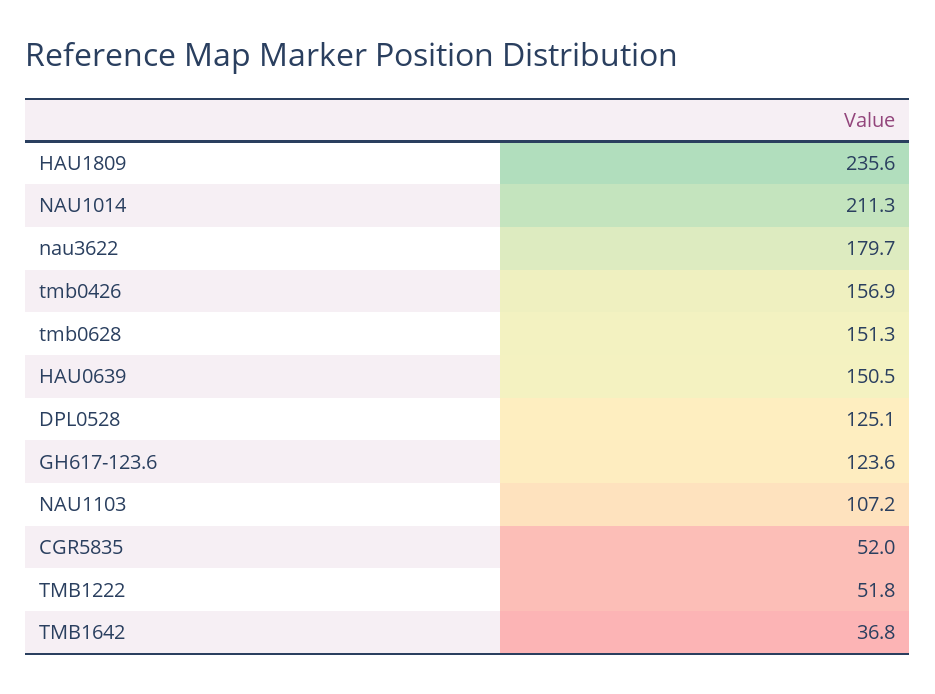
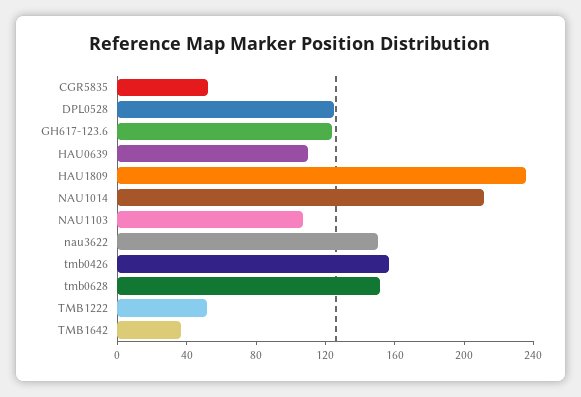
  {
    "HAU1809": 235.6,
    "NAU1014": 211.3,
-   "nau3622": 179.7,
+   "nau3622": 150,
    "tmb0426": 156.9,
    "tmb0628": 151.3,
-   "HAU0639": 150.5,
+   "HAU0639": 110,
    "DPL0528": 125.1,
    "GH617-123.6": 123.6,
    "NAU1103": 107.2,
    "CGR5835": 52,
    "TMB1222": 51.8,
    "TMB1642": 36.8
  }

